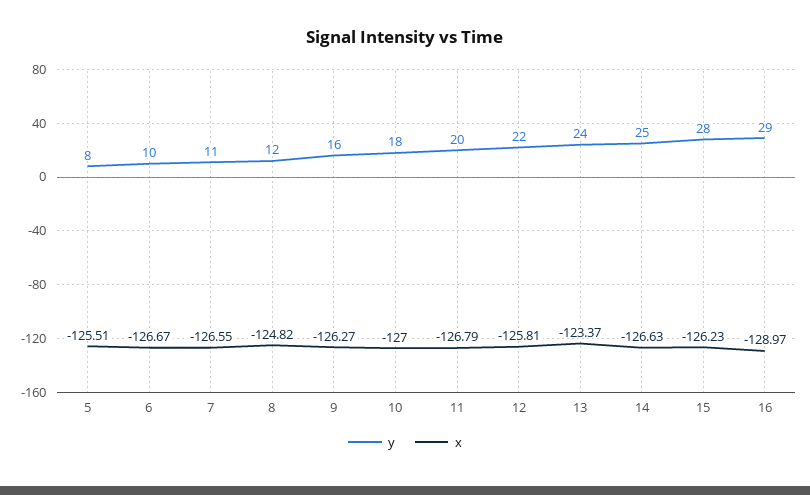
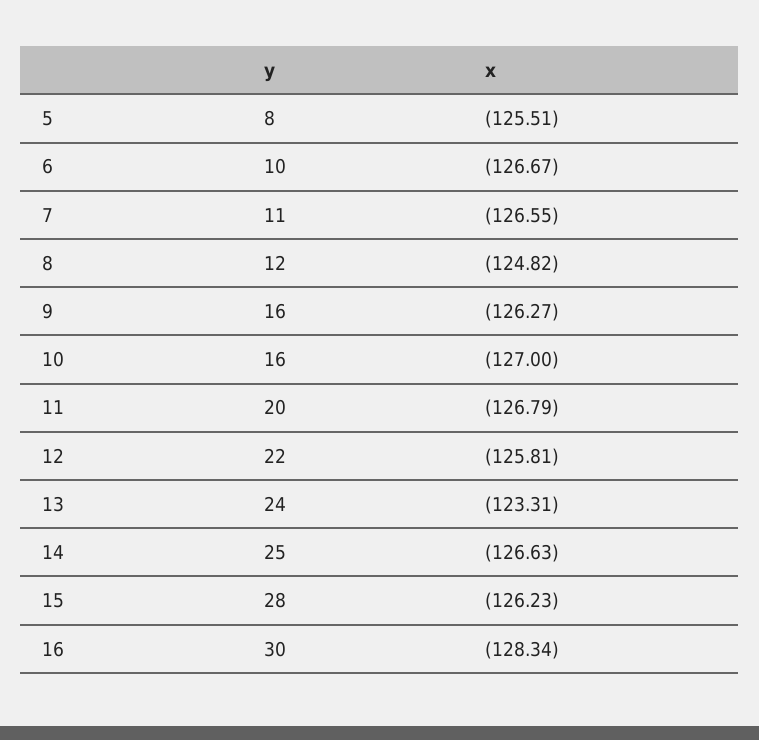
  {
    "y": {
      "5": 8,
      "6": 10,
      "7": 11,
      "8": 12,
      "9": 16,
-     "10": 18,
+     "10": 16,
      "11": 20,
      "12": 22,
      "13": 24,
      "14": 25,
      "15": 28,
-     "16": 29
+     "16": 30
    },
    "x": {
      "5": -125.51,
      "6": -126.67,
      "7": -126.55,
      "8": -124.82,
      "9": -126.27,
      "10": -127,
      "11": -126.79,
      "12": -125.81,
-     "13": -123.37,
+     "13": -123.31,
      "14": -126.63,
      "15": -126.23,
-     "16": -128.97
+     "16": -128.34
    }
  }

